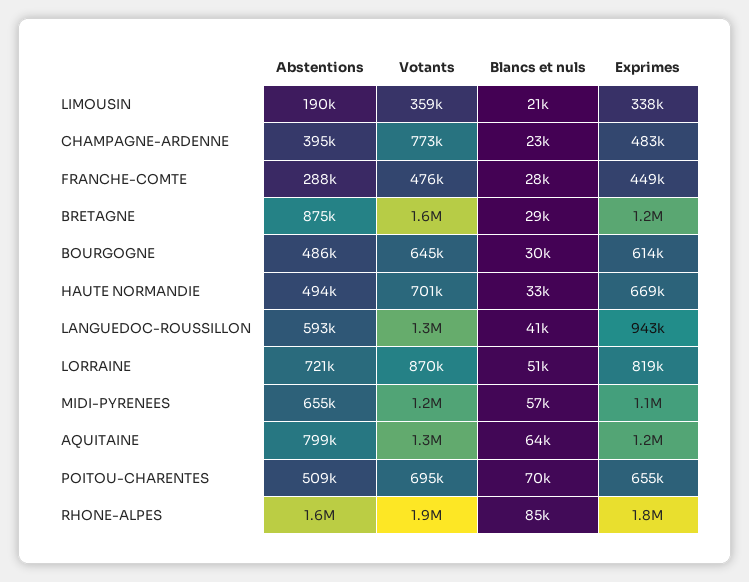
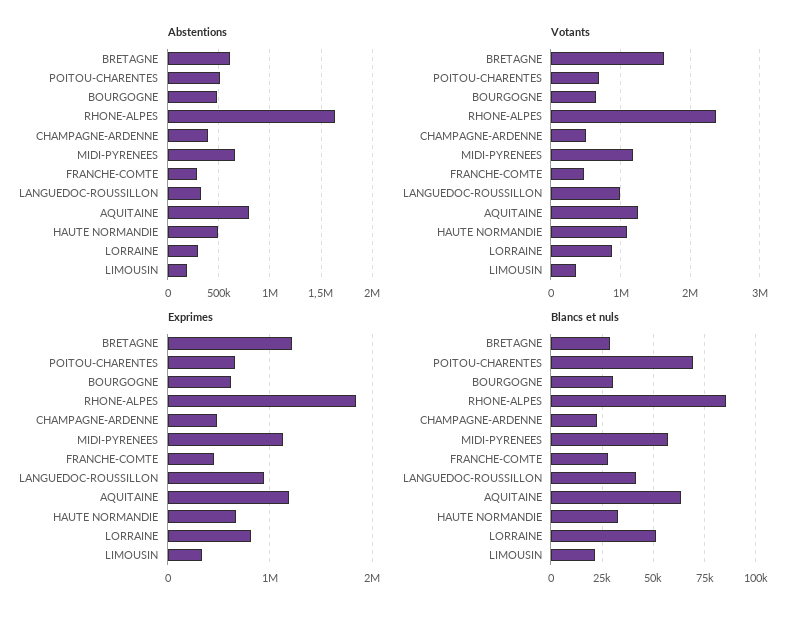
  {
    "Abstentions": {
      "LIMOUSIN": 190000,
      "CHAMPAGNE-ARDENNE": 395000,
      "FRANCHE-COMTE": 288000,
-     "BRETAGNE": 875000,
+     "BRETAGNE": 600000,
      "BOURGOGNE": 486000,
      "HAUTE NORMANDIE": 494000,
-     "LANGUEDOC-ROUSSILLON": 593000,
+     "LANGUEDOC-ROUSSILLON": 300000,
-     "LORRAINE": 721000,
+     "LORRAINE": 300000,
      "MIDI-PYRENEES": 655000,
      "AQUITAINE": 799000,
      "POITOU-CHARENTES": 509000,
      "RHONE-ALPES": 1600000
    },
    "Votants": {
      "LIMOUSIN": 359000,
-     "CHAMPAGNE-ARDENNE": 773000,
+     "CHAMPAGNE-ARDENNE": 500000,
      "FRANCHE-COMTE": 476000,
      "BRETAGNE": 1600000,
      "BOURGOGNE": 645000,
-     "HAUTE NORMANDIE": 701000,
+     "HAUTE NORMANDIE": 1100000,
-     "LANGUEDOC-ROUSSILLON": 1300000,
+     "LANGUEDOC-ROUSSILLON": 1000000,
      "LORRAINE": 870000,
      "MIDI-PYRENEES": 1200000,
      "AQUITAINE": 1300000,
      "POITOU-CHARENTES": 695000,
-     "RHONE-ALPES": 1900000
+     "RHONE-ALPES": 2400000
    },
    "Blancs et nuls": {
      "LIMOUSIN": 21000,
      "CHAMPAGNE-ARDENNE": 23000,
      "FRANCHE-COMTE": 28000,
      "BRETAGNE": 29000,
      "BOURGOGNE": 30000,
      "HAUTE NORMANDIE": 33000,
      "LANGUEDOC-ROUSSILLON": 41000,
      "LORRAINE": 51000,
      "MIDI-PYRENEES": 57000,
      "AQUITAINE": 64000,
      "POITOU-CHARENTES": 70000,
      "RHONE-ALPES": 85000
    },
    "Exprimes": {
      "LIMOUSIN": 338000,
      "CHAMPAGNE-ARDENNE": 483000,
      "FRANCHE-COMTE": 449000,
      "BRETAGNE": 1200000,
      "BOURGOGNE": 614000,
      "HAUTE NORMANDIE": 669000,
      "LANGUEDOC-ROUSSILLON": 943000,
      "LORRAINE": 819000,
      "MIDI-PYRENEES": 1100000,
      "AQUITAINE": 1200000,
      "POITOU-CHARENTES": 655000,
      "RHONE-ALPES": 1800000
    }
  }

